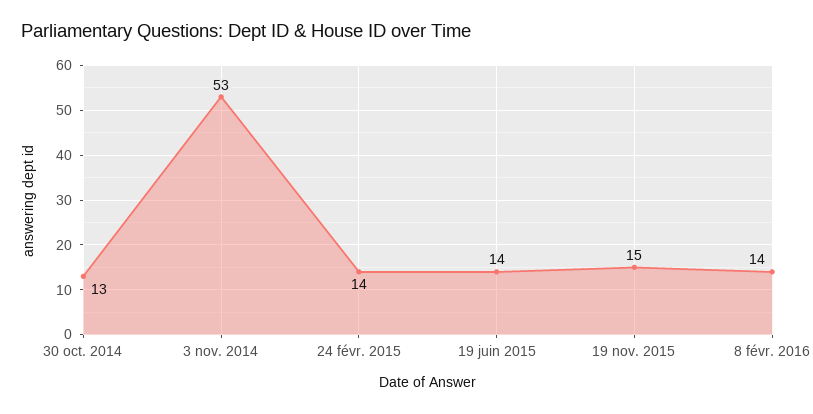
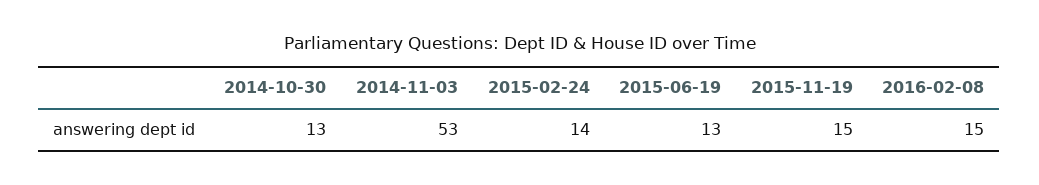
  {
    "30 oct. 2014": 13,
    "3 nov. 2014": 53,
    "24 févr. 2015": 14,
-   "19 juin 2015": 14,
+   "19 juin 2015": 13,
    "19 nov. 2015": 15,
-   "8 févr. 2016": 14
+   "8 févr. 2016": 15
  }

